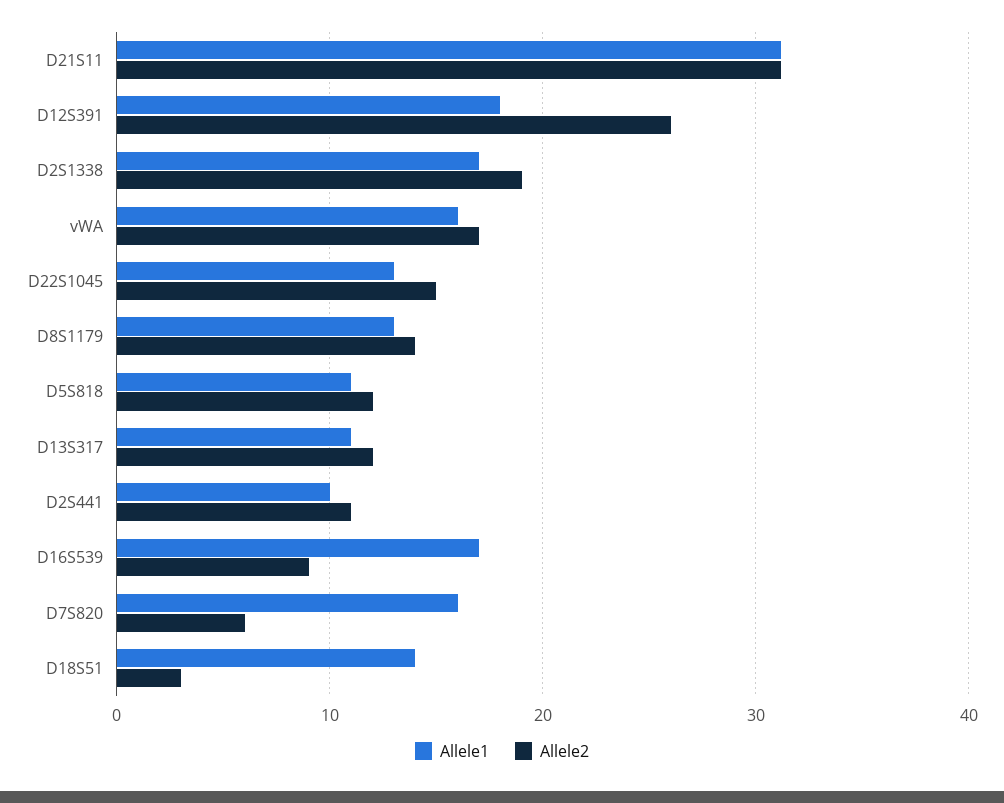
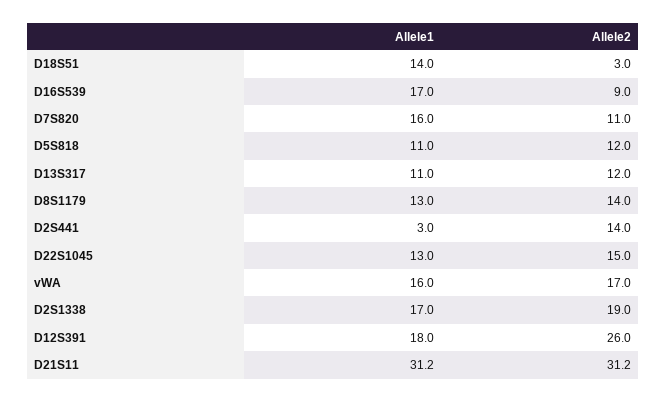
  {
    "Allele1": {
      "D21S11": 31.2,
      "D12S391": 18,
      "D2S1338": 17,
      "vWA": 16,
      "D22S1045": 13,
      "D8S1179": 13,
      "D5S818": 11,
      "D13S317": 11,
-     "D2S441": 10,
+     "D2S441": 3,
      "D16S539": 17,
      "D7S820": 16,
      "D18S51": 14
    },
    "Allele2": {
      "D21S11": 31.2,
      "D12S391": 26,
      "D2S1338": 19,
      "vWA": 17,
      "D22S1045": 15,
      "D8S1179": 14,
      "D5S818": 12,
      "D13S317": 12,
-     "D2S441": 11,
+     "D2S441": 14,
      "D16S539": 9,
-     "D7S820": 6,
+     "D7S820": 11,
      "D18S51": 3
    }
  }

